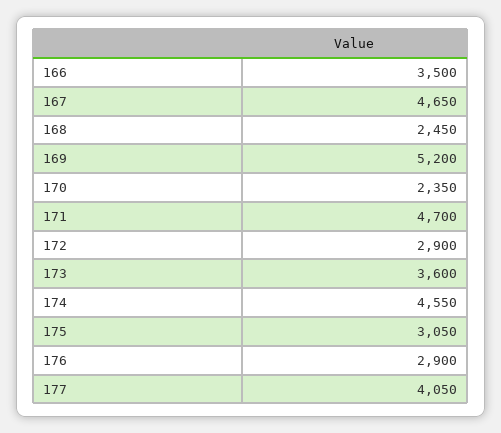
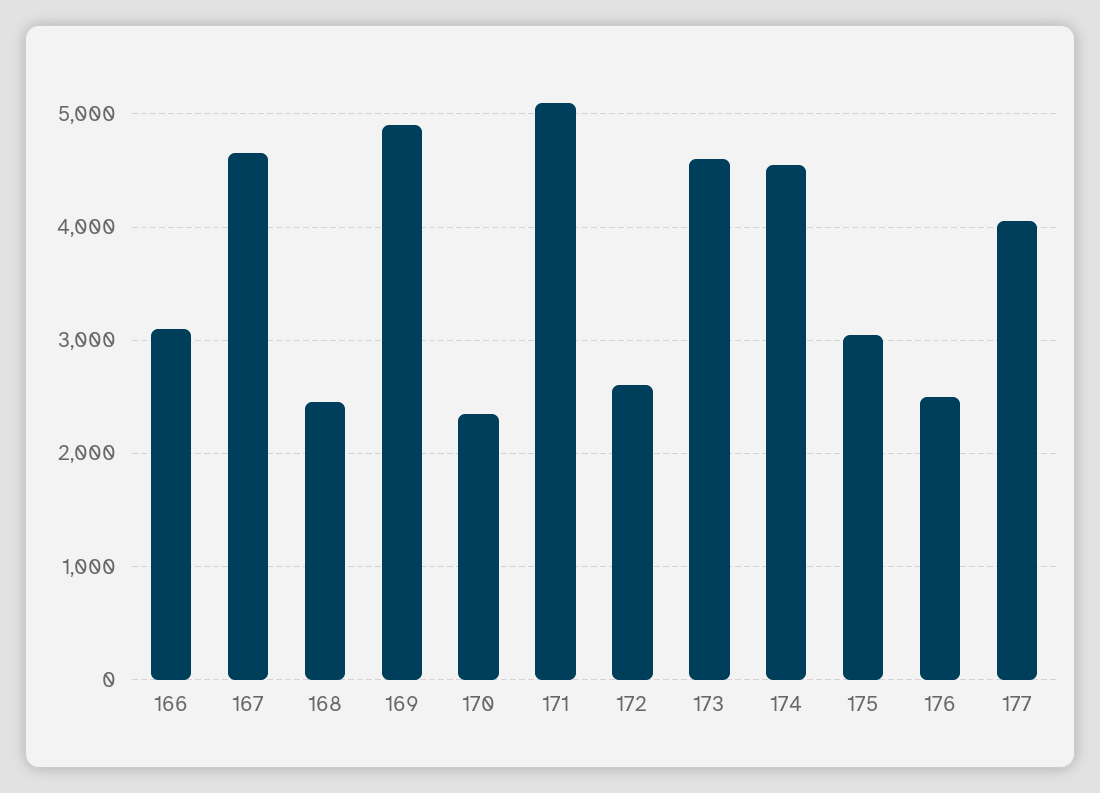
  {
-   "166": 3500,
+   "166": 3100,
    "167": 4650,
    "168": 2450,
-   "169": 5200,
+   "169": 4900,
    "170": 2350,
-   "171": 4700,
+   "171": 5100,
-   "172": 2900,
+   "172": 2600,
-   "173": 3600,
+   "173": 4600,
    "174": 4550,
    "175": 3050,
-   "176": 2900,
+   "176": 2500,
    "177": 4050
  }

